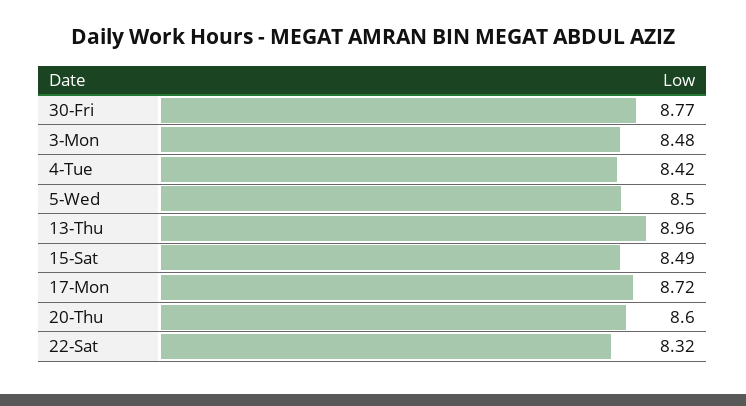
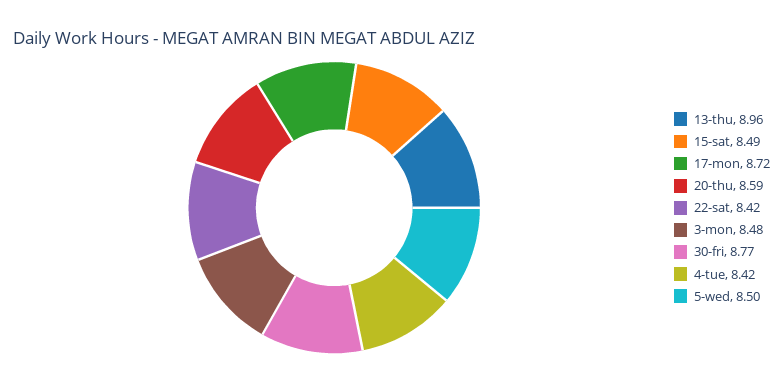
  {
    "30-Fri": 8.77,
    "3-Mon": 8.48,
    "4-Tue": 8.42,
    "5-Wed": 8.5,
    "13-Thu": 8.96,
    "15-Sat": 8.49,
    "17-Mon": 8.72,
-   "20-Thu": 8.6,
+   "20-Thu": 8.59,
-   "22-Sat": 8.32
+   "22-Sat": 8.42
  }

